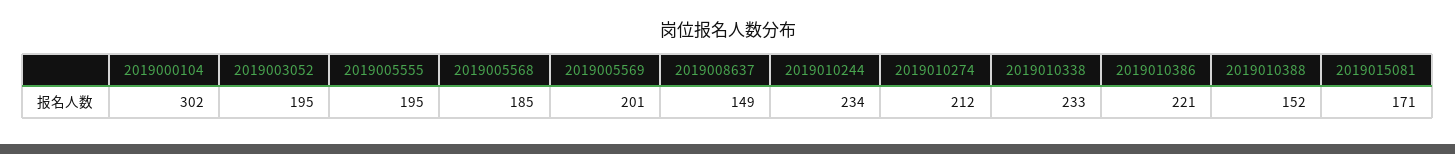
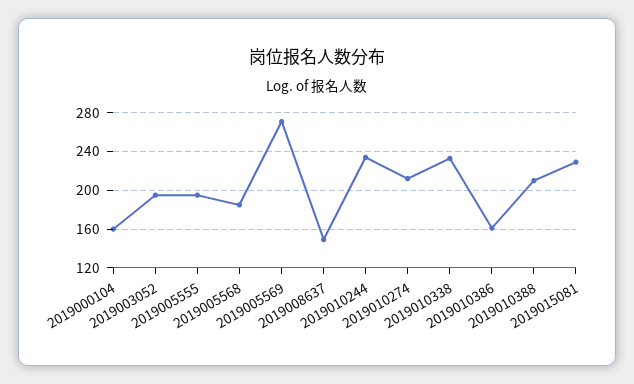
  {
-   "2019000104": 302,
+   "2019000104": 160,
    "2019003052": 195,
    "2019005555": 195,
    "2019005568": 185,
-   "2019005569": 201,
+   "2019005569": 270,
    "2019008637": 149,
    "2019010244": 234,
    "2019010274": 212,
    "2019010338": 233,
-   "2019010386": 221,
+   "2019010386": 160,
-   "2019010388": 152,
+   "2019010388": 210,
-   "2019015081": 171
+   "2019015081": 230
  }

